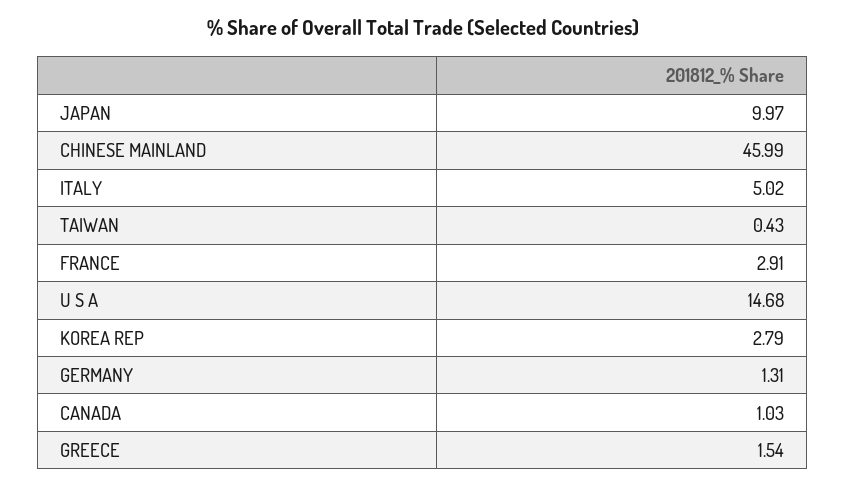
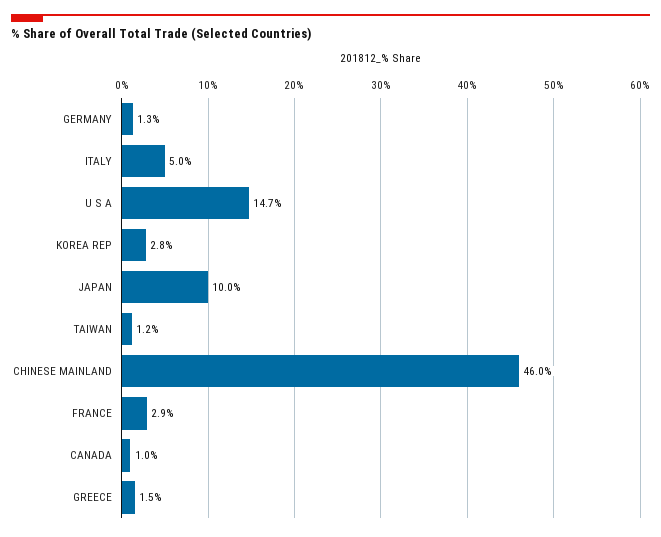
  {
    "JAPAN": 9.97,
    "CHINESE MAINLAND": 45.99,
    "ITALY": 5.02,
-   "TAIWAN": 0.43,
+   "TAIWAN": 1.2,
    "FRANCE": 2.91,
    "U S A": 14.68,
    "KOREA REP": 2.79,
    "GERMANY": 1.31,
    "CANADA": 1.03,
    "GREECE": 1.54
  }

